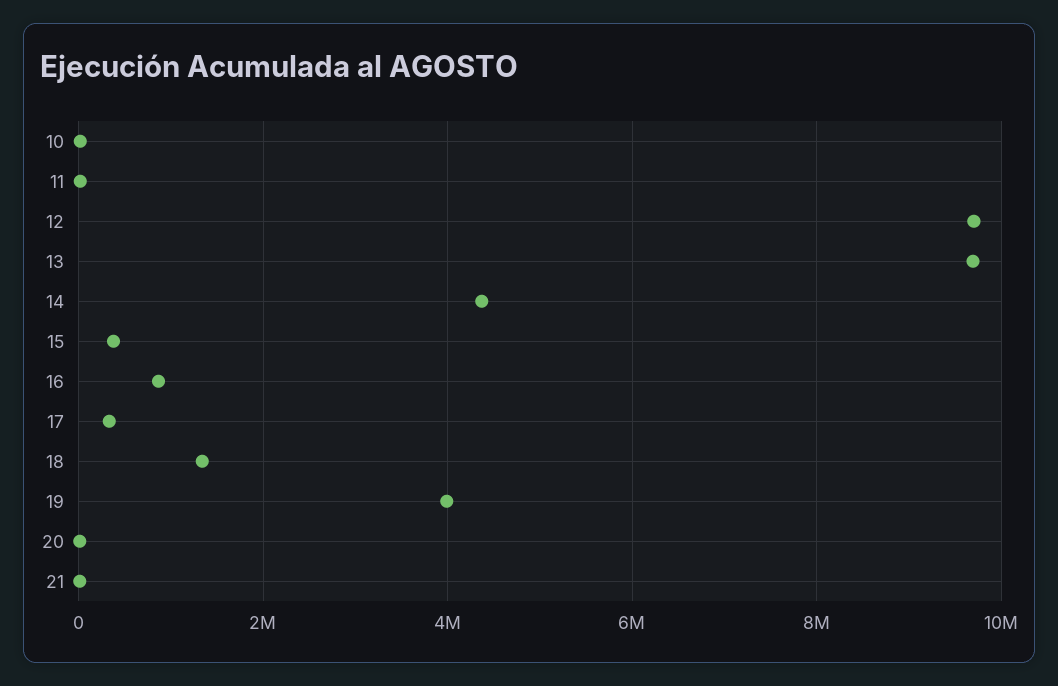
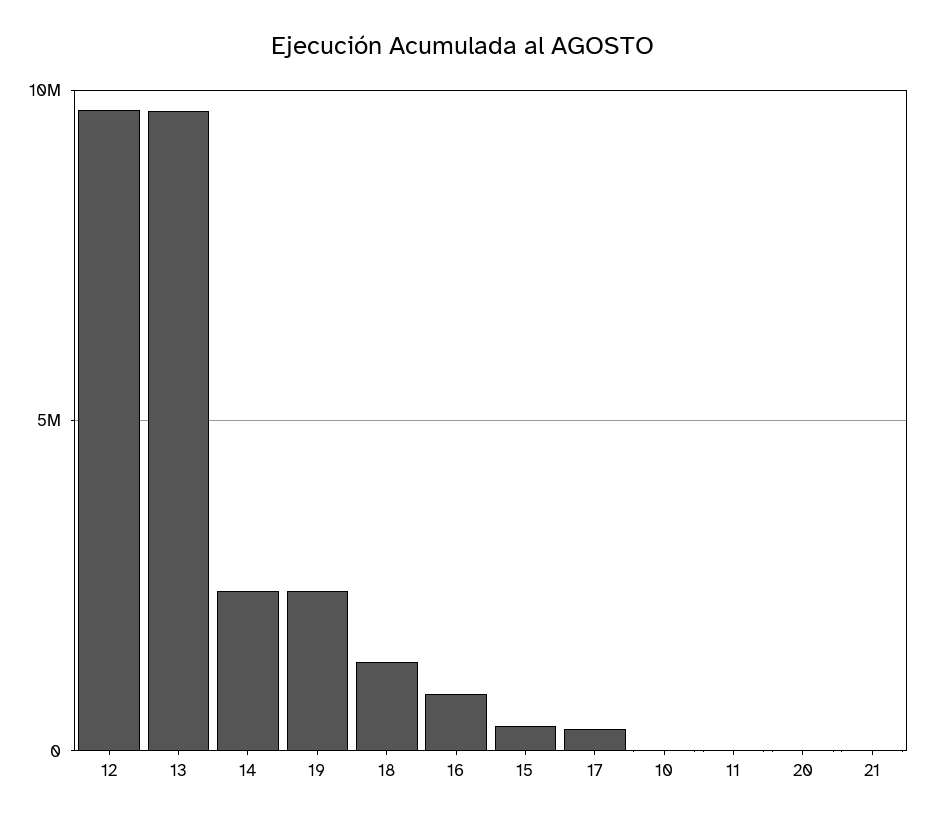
  {
    "10": 0,
    "11": 0,
    "12": 9800000,
    "13": 9600000,
-   "14": 4400000,
+   "14": 2500000,
    "15": 400000,
    "16": 800000,
    "17": 400000,
    "18": 1400000,
-   "19": 4000000,
+   "19": 2500000,
    "20": 0,
    "21": 0
  }

